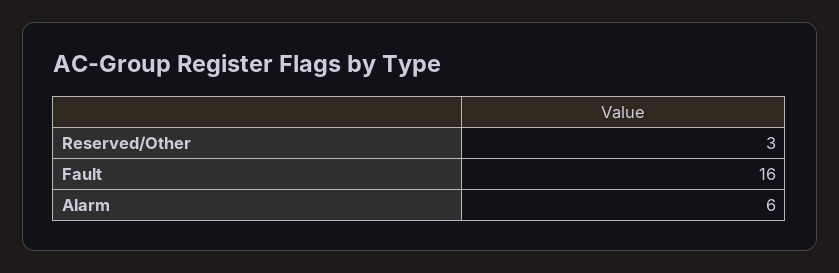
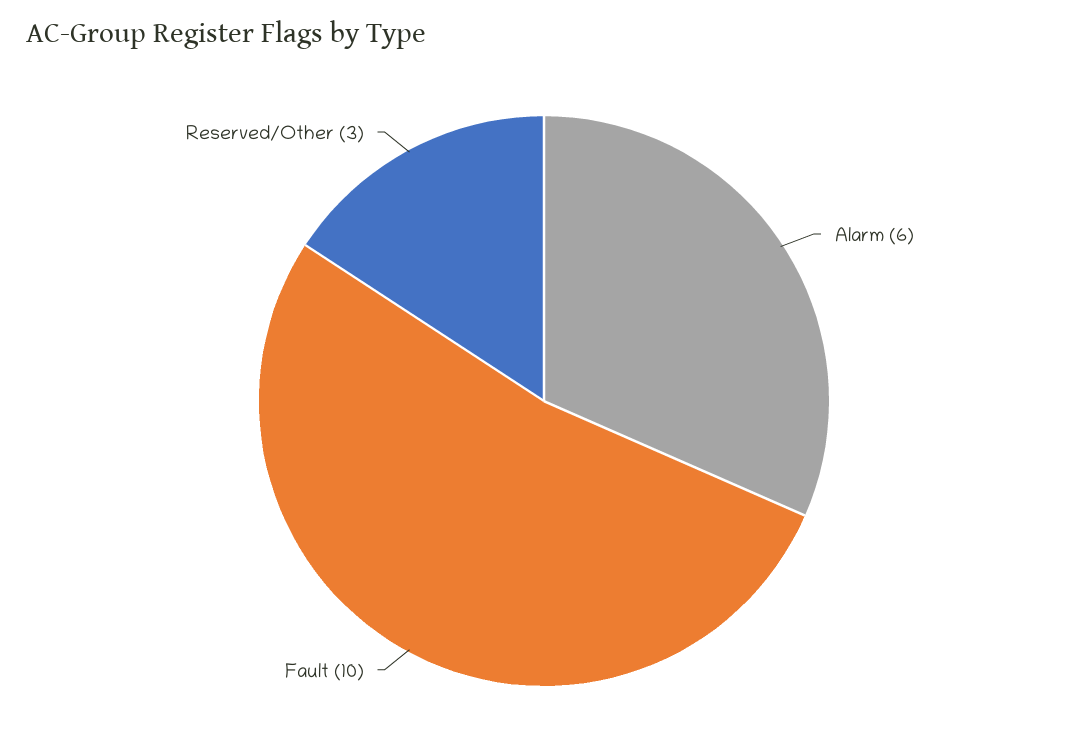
  {
    "Reserved/Other": 3,
-   "Fault": 16,
+   "Fault": 10,
    "Alarm": 6
  }

